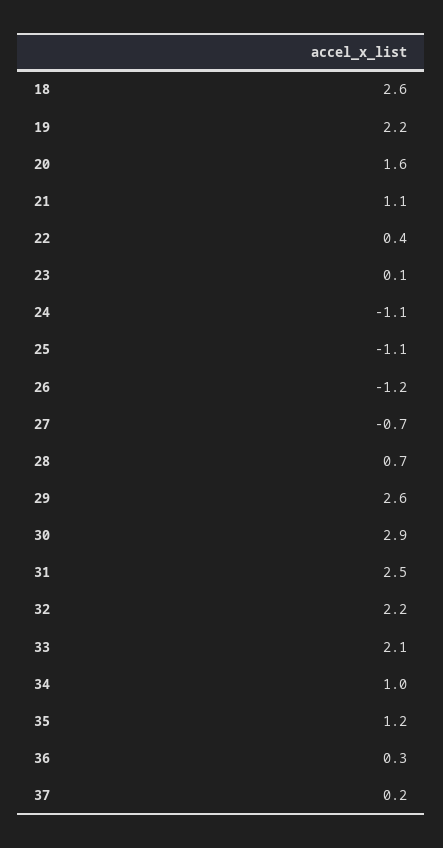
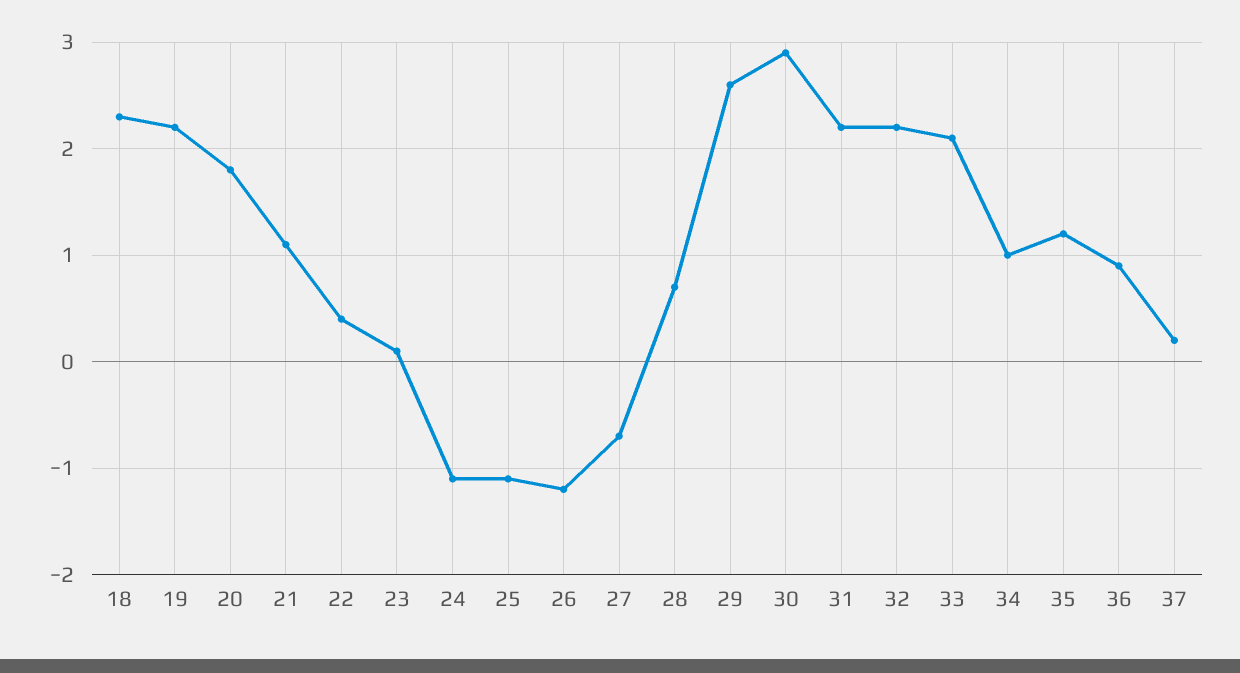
  {
-   "18": 2.6,
+   "18": 2.3,
    "19": 2.2,
-   "20": 1.6,
+   "20": 1.8,
    "21": 1.1,
    "22": 0.4,
    "23": 0.1,
    "24": -1.1,
    "25": -1.1,
    "26": -1.2,
    "27": -0.7,
    "28": 0.7,
    "29": 2.6,
    "30": 2.9,
-   "31": 2.5,
+   "31": 2.2,
    "32": 2.2,
    "33": 2.1,
    "34": 1,
    "35": 1.2,
-   "36": 0.3,
+   "36": 0.9,
    "37": 0.2
  }

